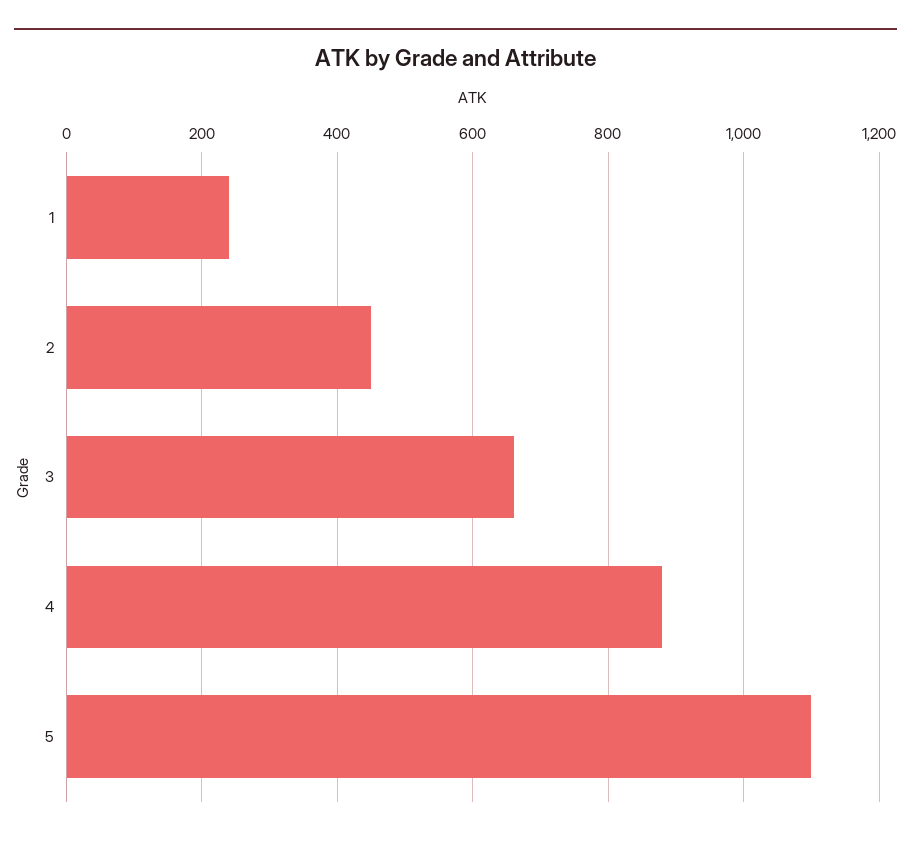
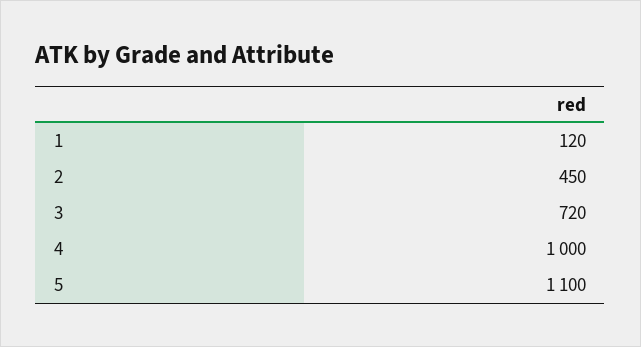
  {
-   "1": 240,
+   "1": 120,
    "2": 450,
-   "3": 660,
+   "3": 720,
-   "4": 880,
+   "4": 1000,
    "5": 1100
  }

